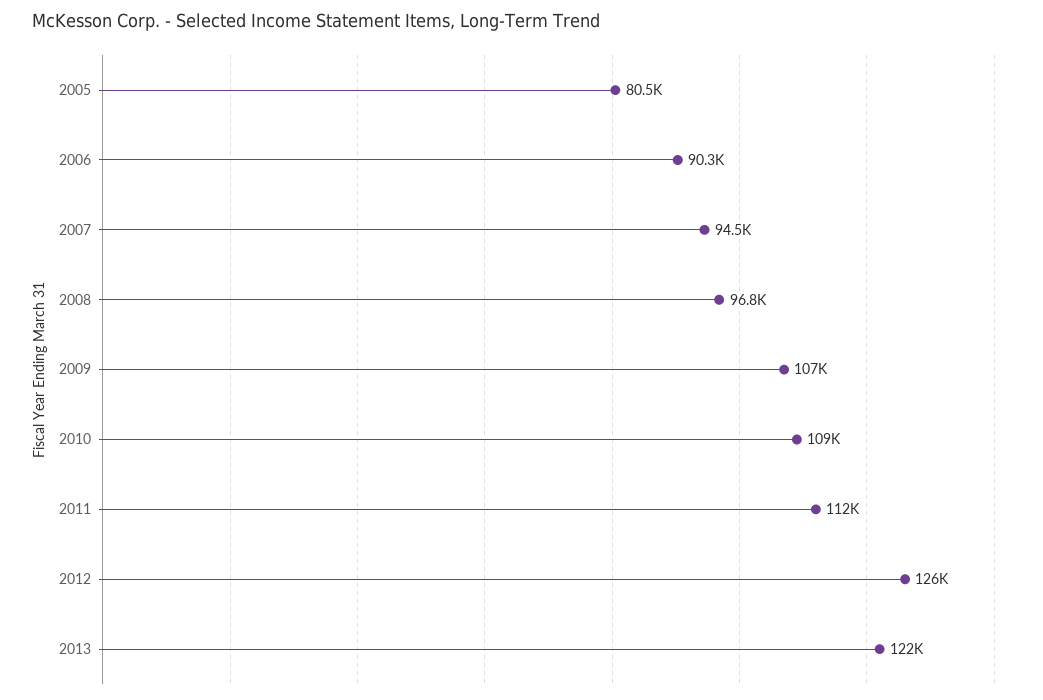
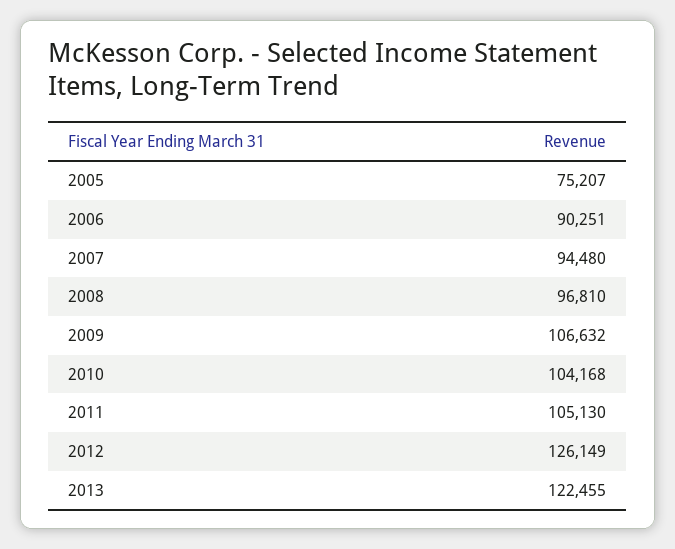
  {
-   "2005": 80500,
+   "2005": 75207,
    "2006": 90251,
    "2007": 94480,
    "2008": 96810,
    "2009": 106632,
-   "2010": 109000,
+   "2010": 104168,
-   "2011": 112000,
+   "2011": 105130,
    "2012": 126149,
    "2013": 122455
  }

